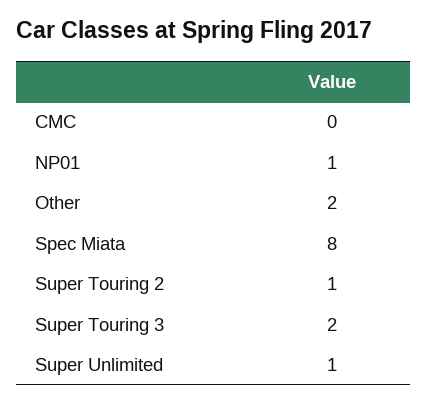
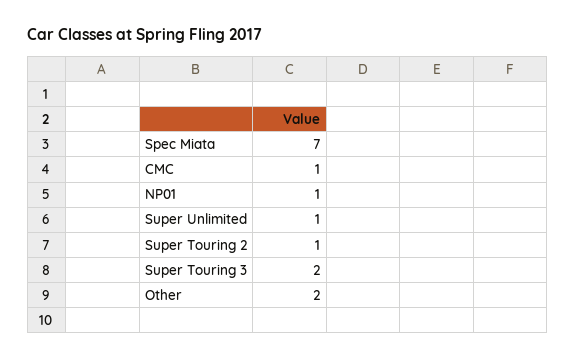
  {
-   "CMC": 0,
+   "CMC": 1,
    "NP01": 1,
    "Other": 2,
-   "Spec Miata": 8,
+   "Spec Miata": 7,
    "Super Touring 2": 1,
    "Super Touring 3": 2,
    "Super Unlimited": 1
  }

